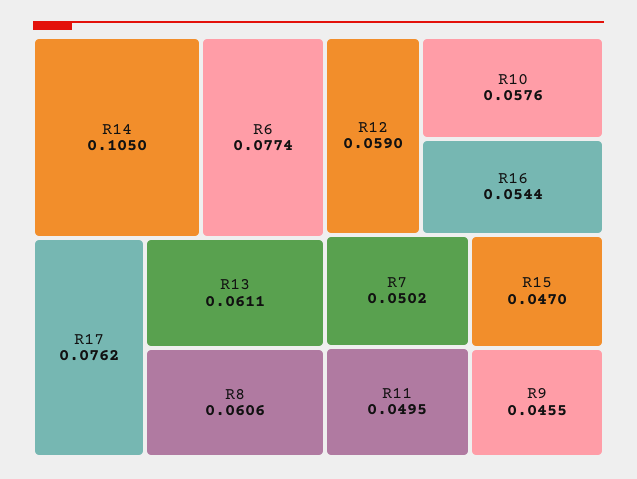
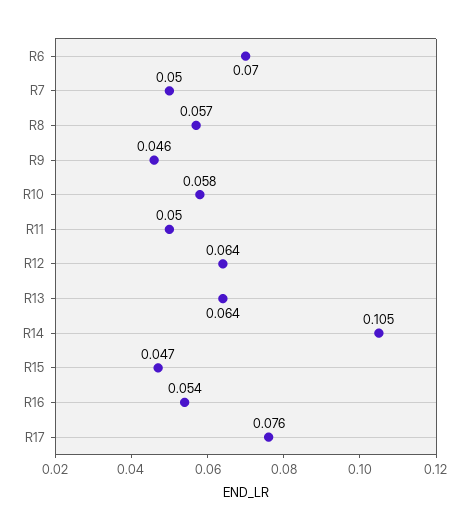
  {
    "R14": 0.105,
-   "R6": 0.0774,
+   "R6": 0.07,
    "R17": 0.0762,
-   "R13": 0.0611,
+   "R13": 0.064,
-   "R8": 0.0606,
+   "R8": 0.057,
-   "R12": 0.059,
+   "R12": 0.064,
    "R10": 0.0576,
    "R16": 0.0544,
    "R7": 0.0502,
    "R11": 0.0495,
    "R15": 0.047,
    "R9": 0.0455
  }

